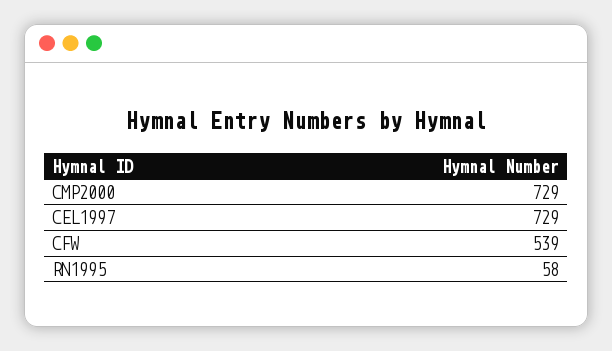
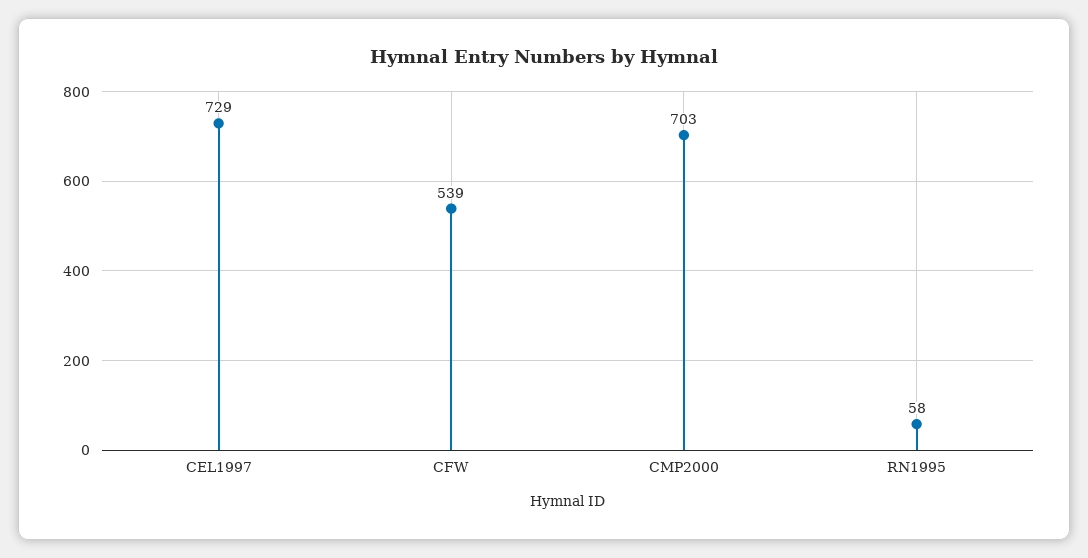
  {
-   "CMP2000": 729,
+   "CMP2000": 703,
    "CEL1997": 729,
    "CFW": 539,
    "RN1995": 58
  }

